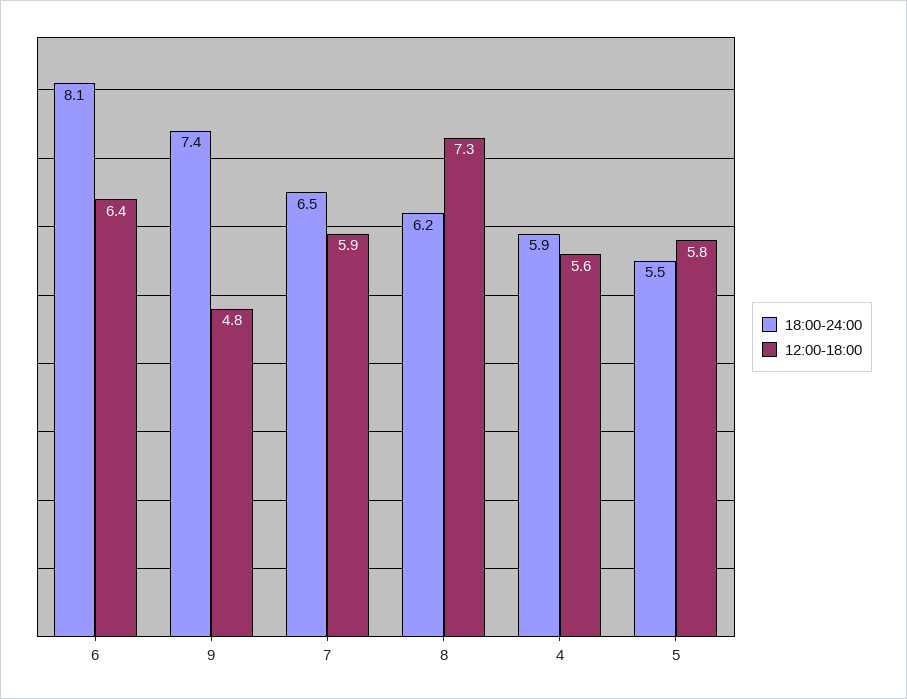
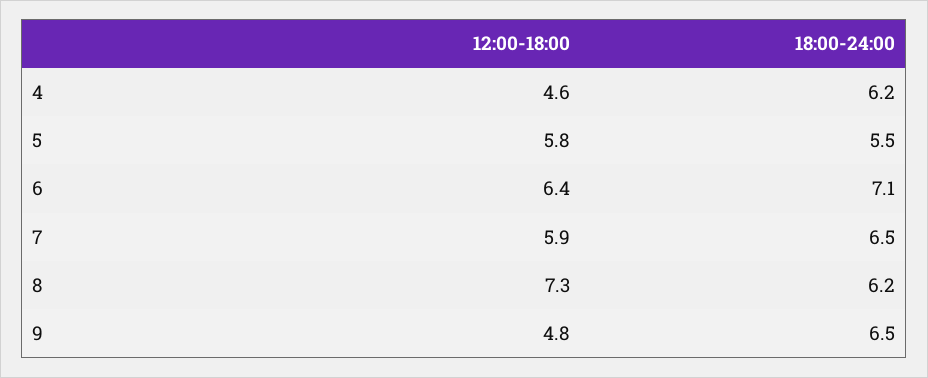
  {
    "18:00-24:00": {
-     "6": 8.1,
+     "6": 7.1,
-     "9": 7.4,
+     "9": 6.5,
      "7": 6.5,
      "8": 6.2,
-     "4": 5.9,
+     "4": 6.2,
      "5": 5.5
    },
    "12:00-18:00": {
      "6": 6.4,
      "9": 4.8,
      "7": 5.9,
      "8": 7.3,
-     "4": 5.6,
+     "4": 4.6,
      "5": 5.8
    }
  }

